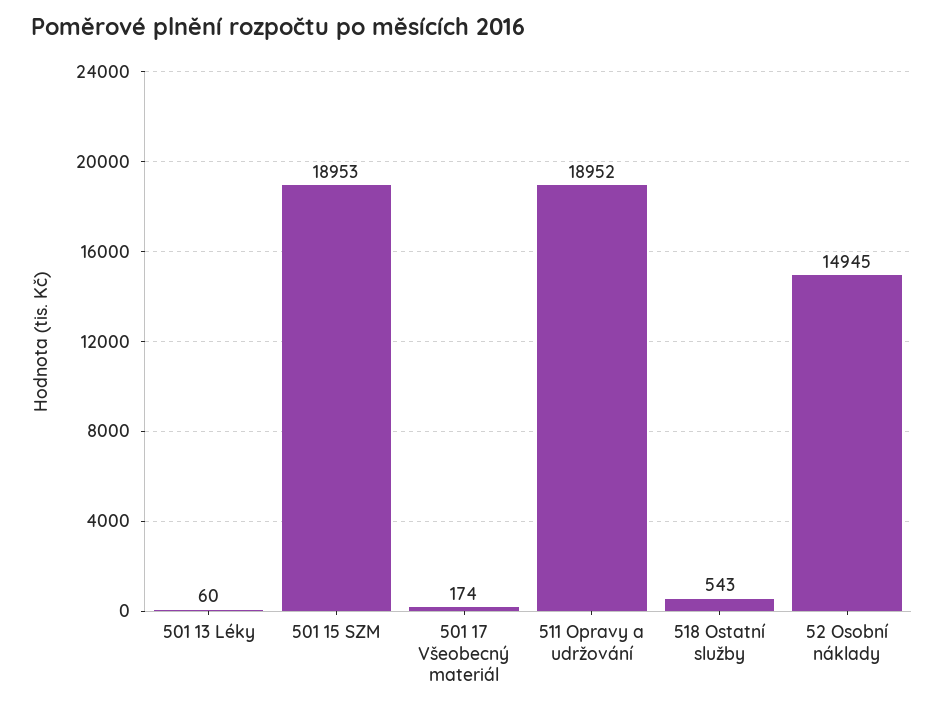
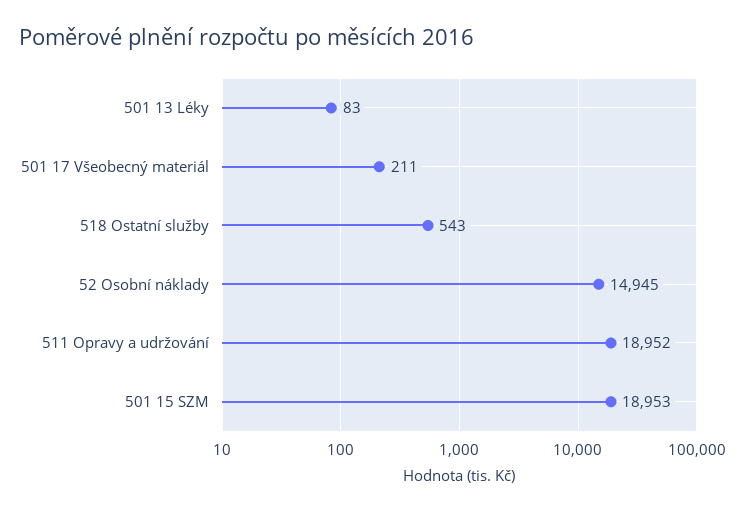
  {
-   "501 13 Léky": 60,
+   "501 13 Léky": 83,
    "501 15 SZM": 18953,
-   "501 17 Všeobecný materiál": 174,
+   "501 17 Všeobecný materiál": 211,
    "511 Opravy a udržování": 18952,
    "518 Ostatní služby": 543,
    "52 Osobní náklady": 14945
  }

